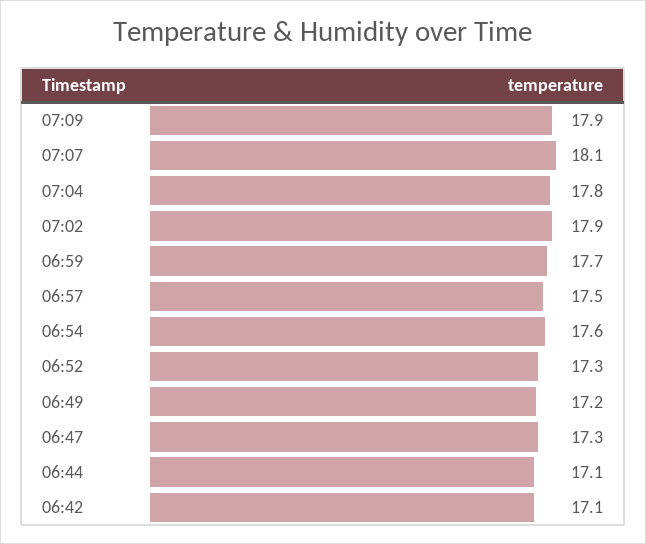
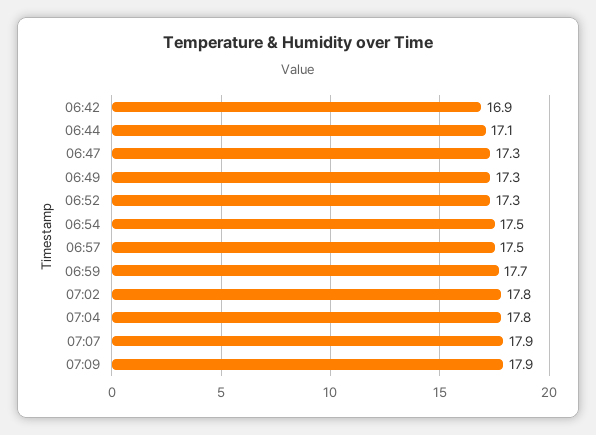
  {
    "07:09": 17.9,
-   "07:07": 18.1,
+   "07:07": 17.9,
    "07:04": 17.8,
-   "07:02": 17.9,
+   "07:02": 17.8,
    "06:59": 17.7,
    "06:57": 17.5,
-   "06:54": 17.6,
+   "06:54": 17.5,
    "06:52": 17.3,
-   "06:49": 17.2,
+   "06:49": 17.3,
    "06:47": 17.3,
    "06:44": 17.1,
-   "06:42": 17.1
+   "06:42": 16.9
  }

